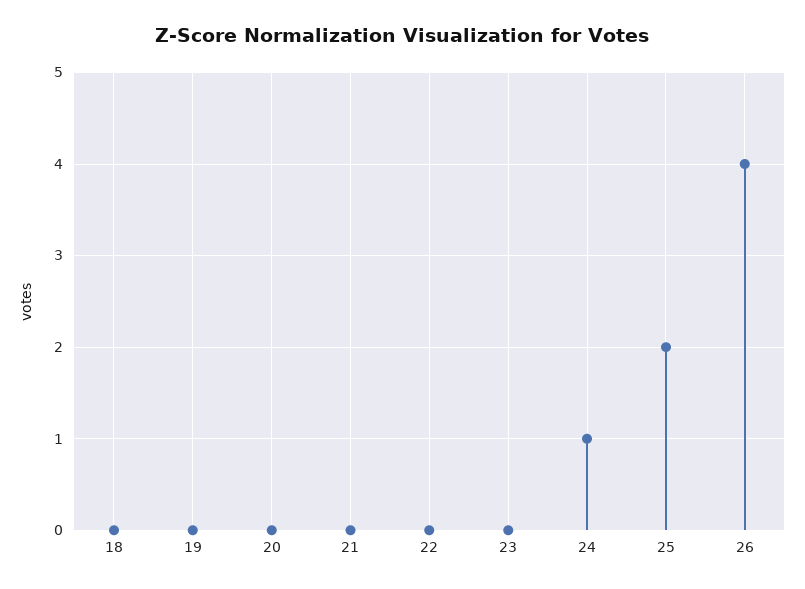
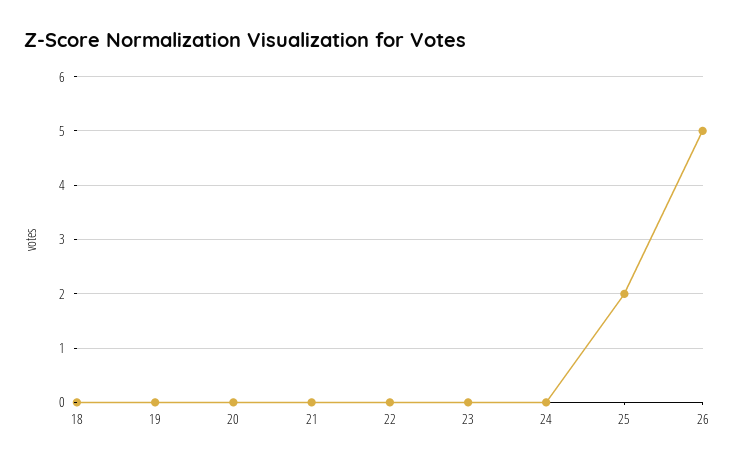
  {
    "18": 0,
    "19": 0,
    "20": 0,
    "21": 0,
    "22": 0,
    "23": 0,
-   "24": 1,
+   "24": 0,
    "25": 2,
-   "26": 4
+   "26": 5
  }

